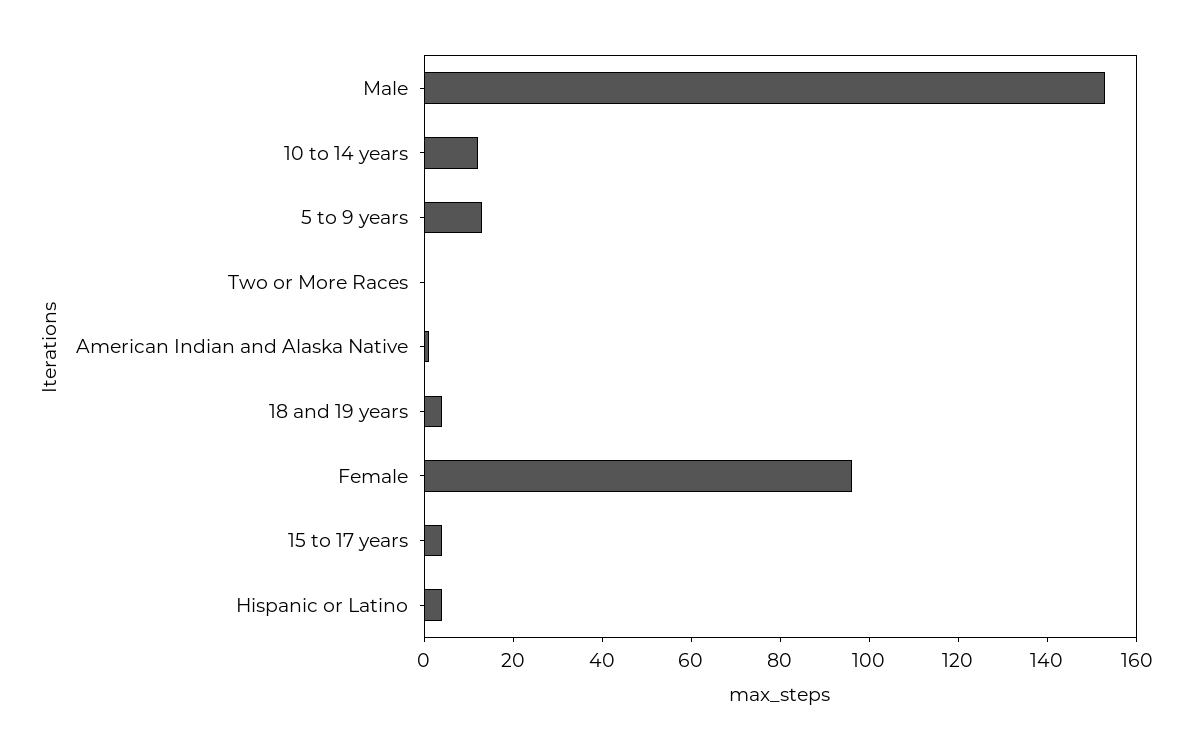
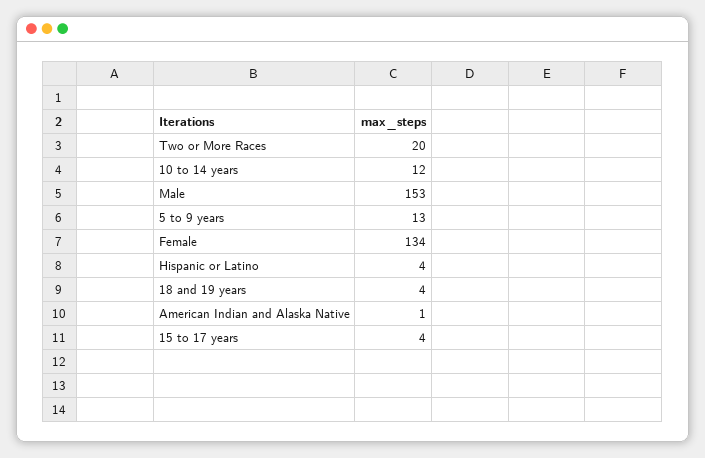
  {
    "Male": 153,
    "10 to 14 years": 12,
    "5 to 9 years": 13,
-   "Two or More Races": 0,
+   "Two or More Races": 20,
    "American Indian and Alaska Native": 1,
    "18 and 19 years": 4,
-   "Female": 95,
+   "Female": 134,
    "15 to 17 years": 4,
    "Hispanic or Latino": 4
  }

